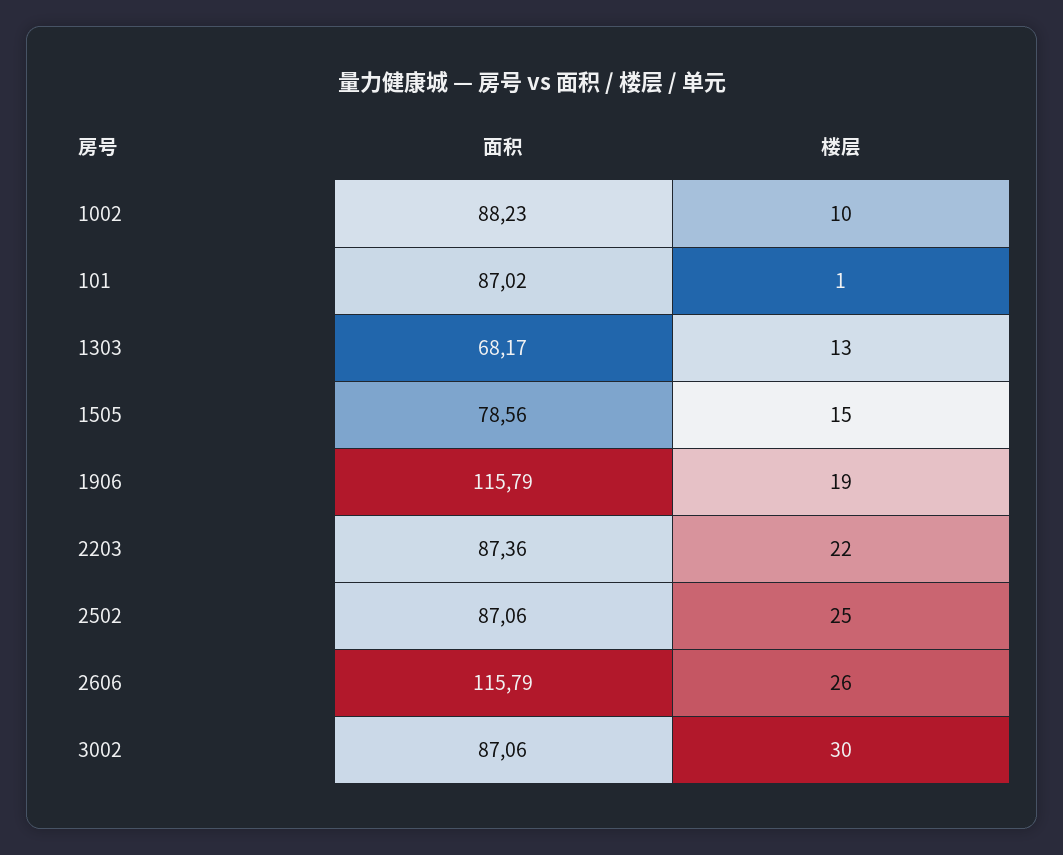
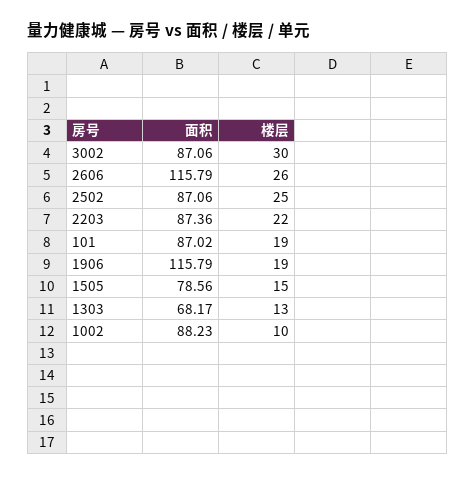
  {
    "面积": {
      "1002": 88.23,
      "101": 87.02,
      "1303": 68.17,
      "1505": 78.56,
      "1906": 115.79,
      "2203": 87.36,
      "2502": 87.06,
      "2606": 115.79,
      "3002": 87.06
    },
    "楼层": {
      "1002": 10,
-     "101": 1,
+     "101": 19,
      "1303": 13,
      "1505": 15,
      "1906": 19,
      "2203": 22,
      "2502": 25,
      "2606": 26,
      "3002": 30
    }
  }

